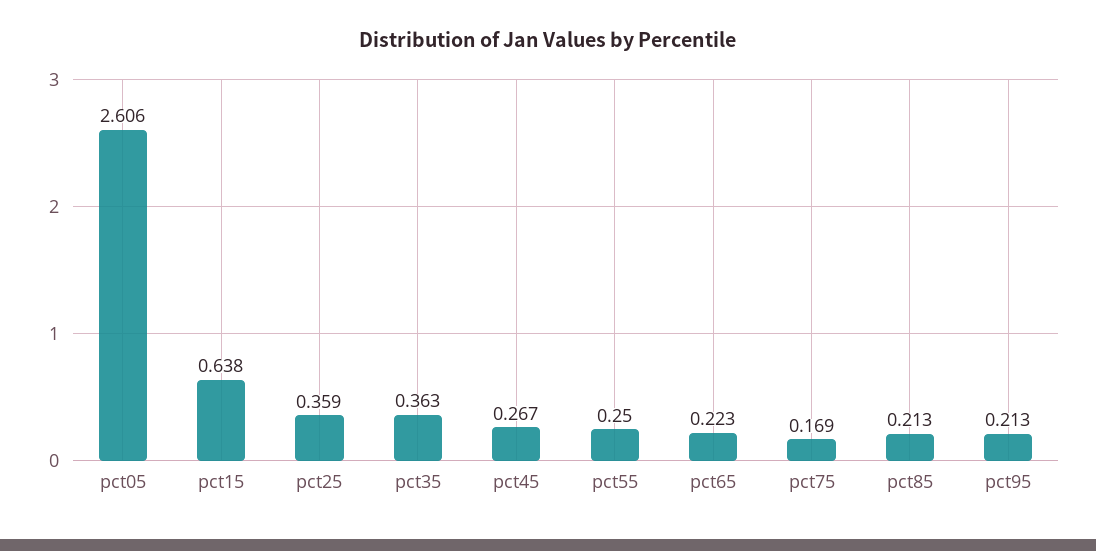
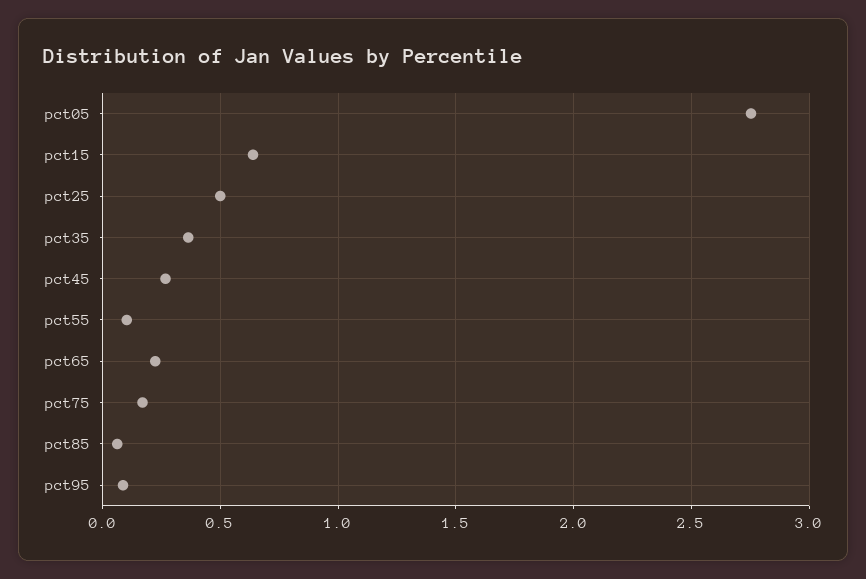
  {
-   "pct05": 2.606,
+   "pct05": 2.75,
    "pct15": 0.638,
-   "pct25": 0.359,
+   "pct25": 0.5,
    "pct35": 0.363,
    "pct45": 0.267,
-   "pct55": 0.25,
+   "pct55": 0.1,
    "pct65": 0.223,
    "pct75": 0.169,
-   "pct85": 0.213,
+   "pct85": 0.05,
-   "pct95": 0.213
+   "pct95": 0.1
  }

